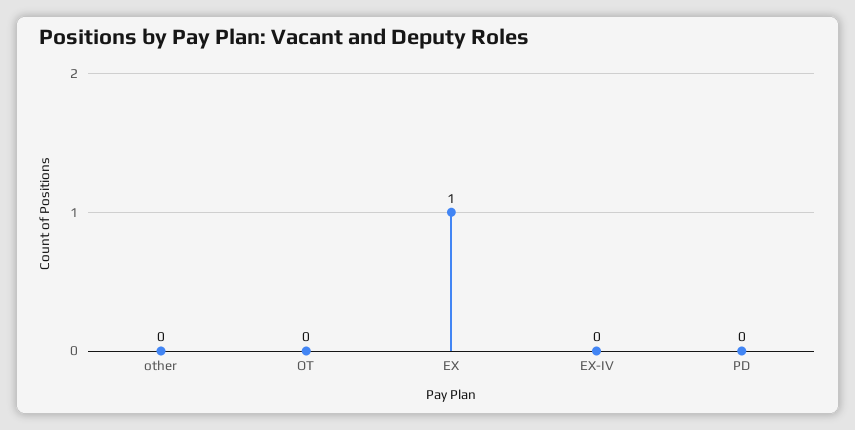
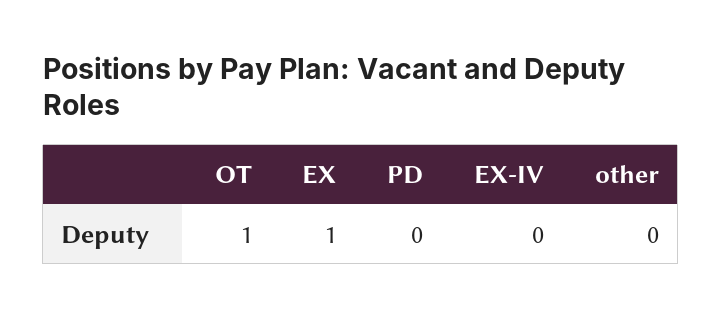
  {
    "other": 0,
-   "OT": 0,
+   "OT": 1,
    "EX": 1,
    "EX-IV": 0,
    "PD": 0
  }

